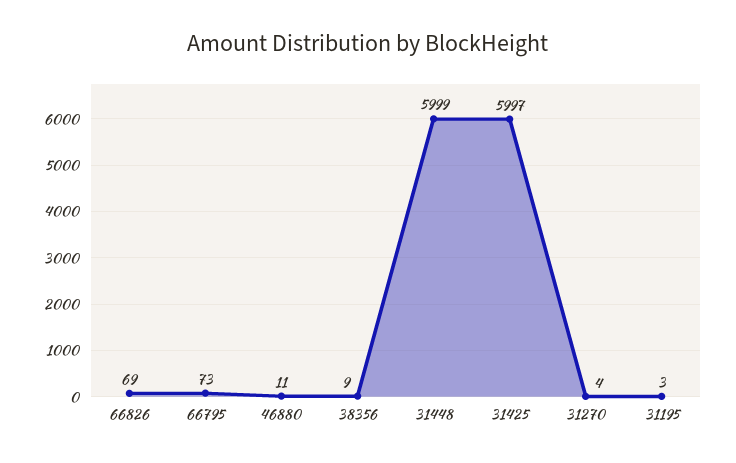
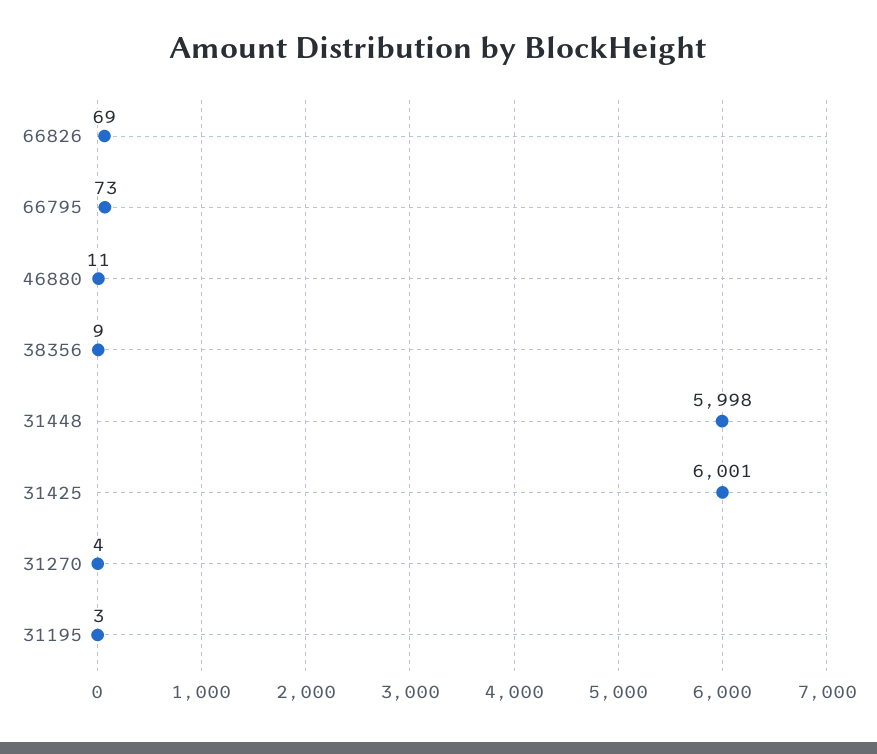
  {
    "66826": 69,
    "66795": 73,
    "46880": 11,
    "38356": 9,
-   "31448": 5999,
+   "31448": 5998,
-   "31425": 5997,
+   "31425": 6001,
    "31270": 4,
    "31195": 3
  }

